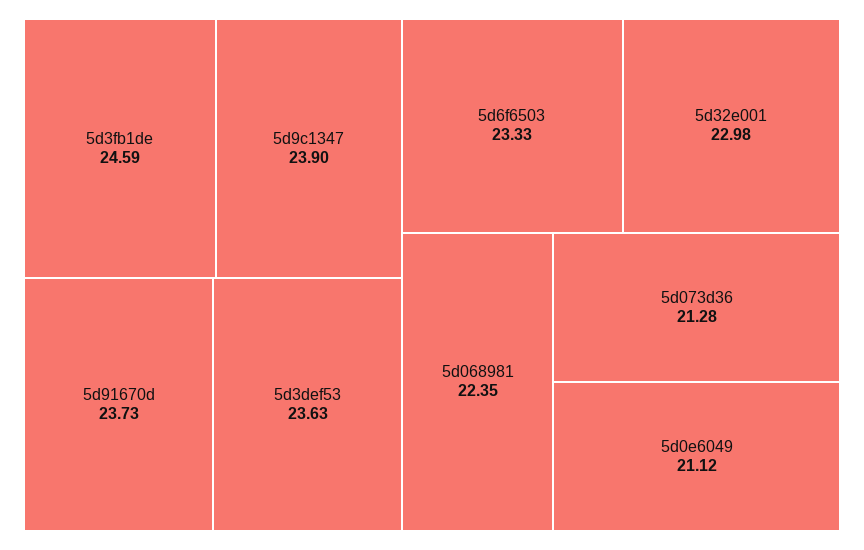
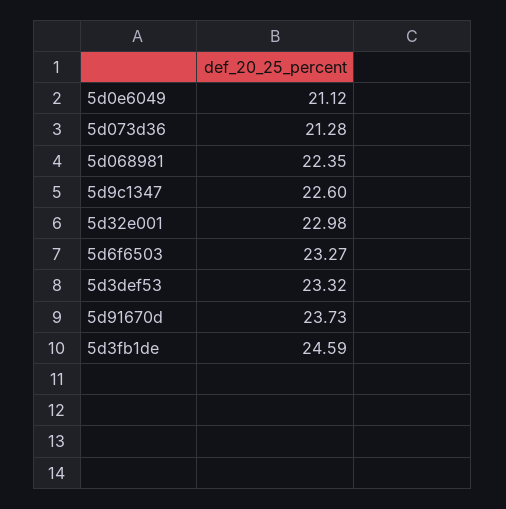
  {
    "5d3fb1de": 24.59,
-   "5d9c1347": 23.9,
+   "5d9c1347": 22.6,
    "5d91670d": 23.73,
-   "5d3def53": 23.63,
+   "5d3def53": 23.32,
-   "5d6f6503": 23.33,
+   "5d6f6503": 23.27,
    "5d32e001": 22.98,
    "5d068981": 22.35,
    "5d073d36": 21.28,
    "5d0e6049": 21.12
  }

